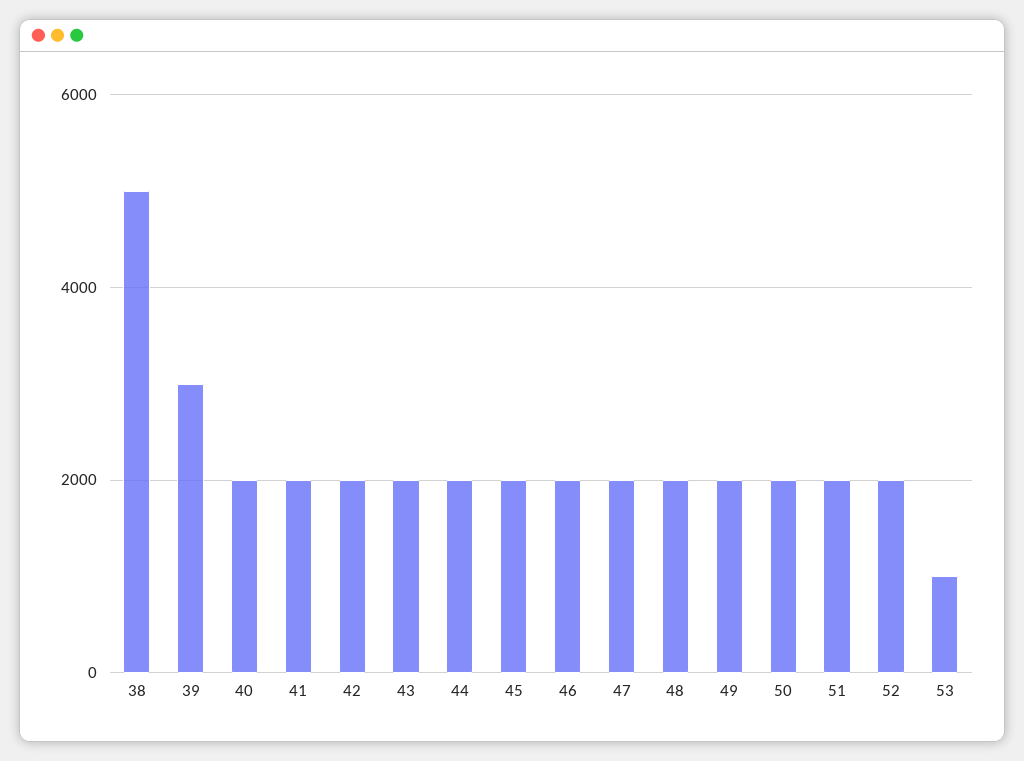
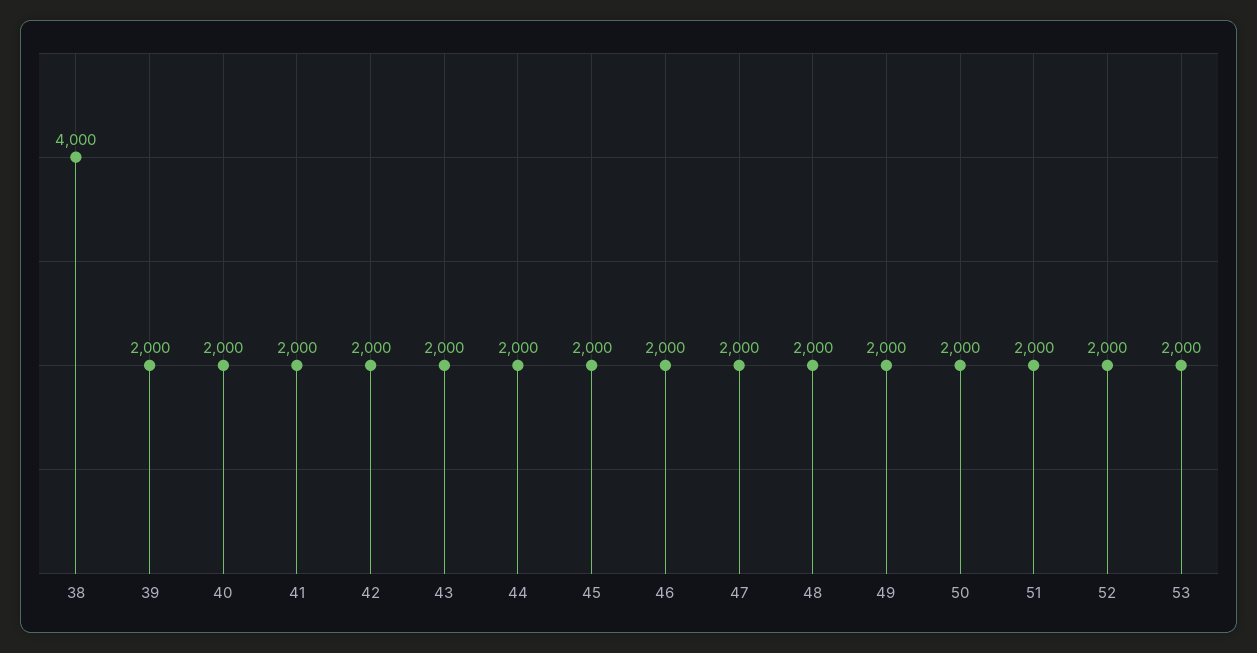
  {
-   "38": 5000,
+   "38": 4000,
-   "39": 3000,
+   "39": 2000,
    "40": 2000,
    "41": 2000,
    "42": 2000,
    "43": 2000,
    "44": 2000,
    "45": 2000,
    "46": 2000,
    "47": 2000,
    "48": 2000,
    "49": 2000,
    "50": 2000,
    "51": 2000,
    "52": 2000,
-   "53": 1000
+   "53": 2000
  }

